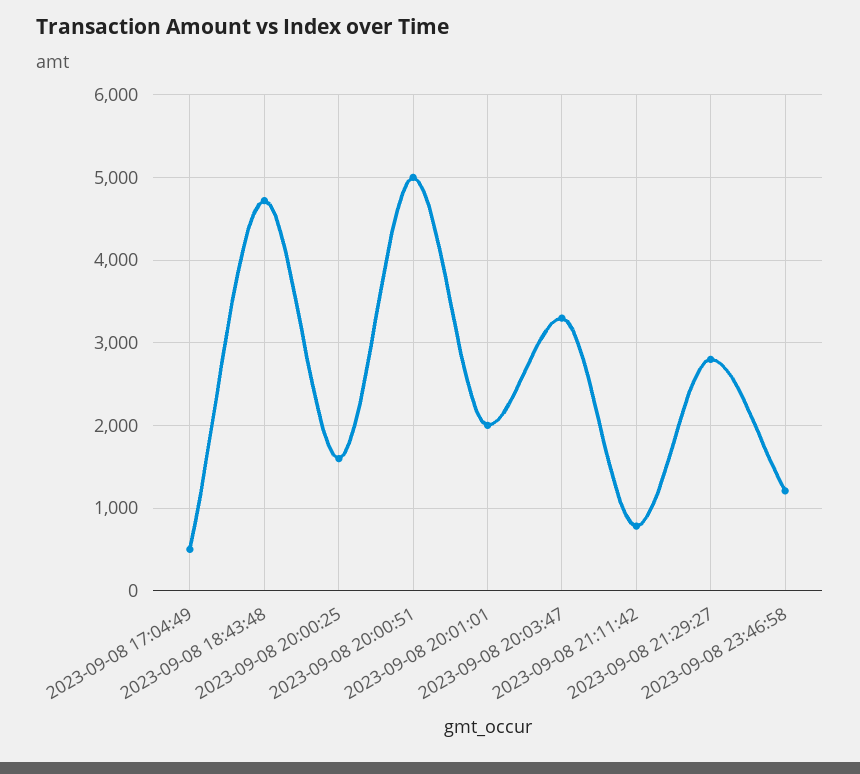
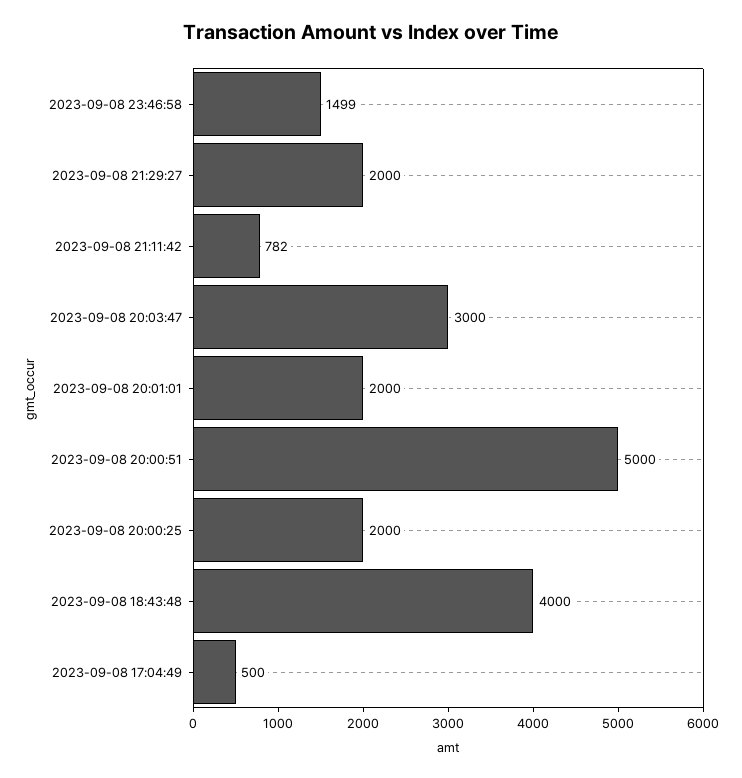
  {
    "2023-09-08 17:04:49": 500,
-   "2023-09-08 18:43:48": 4700,
+   "2023-09-08 18:43:48": 4000,
-   "2023-09-08 20:00:25": 1600,
+   "2023-09-08 20:00:25": 2000,
    "2023-09-08 20:00:51": 5000,
    "2023-09-08 20:01:01": 2000,
-   "2023-09-08 20:03:47": 3300,
+   "2023-09-08 20:03:47": 3000,
    "2023-09-08 21:11:42": 782,
-   "2023-09-08 21:29:27": 2800,
+   "2023-09-08 21:29:27": 2000,
-   "2023-09-08 23:46:58": 1200
+   "2023-09-08 23:46:58": 1499
  }

